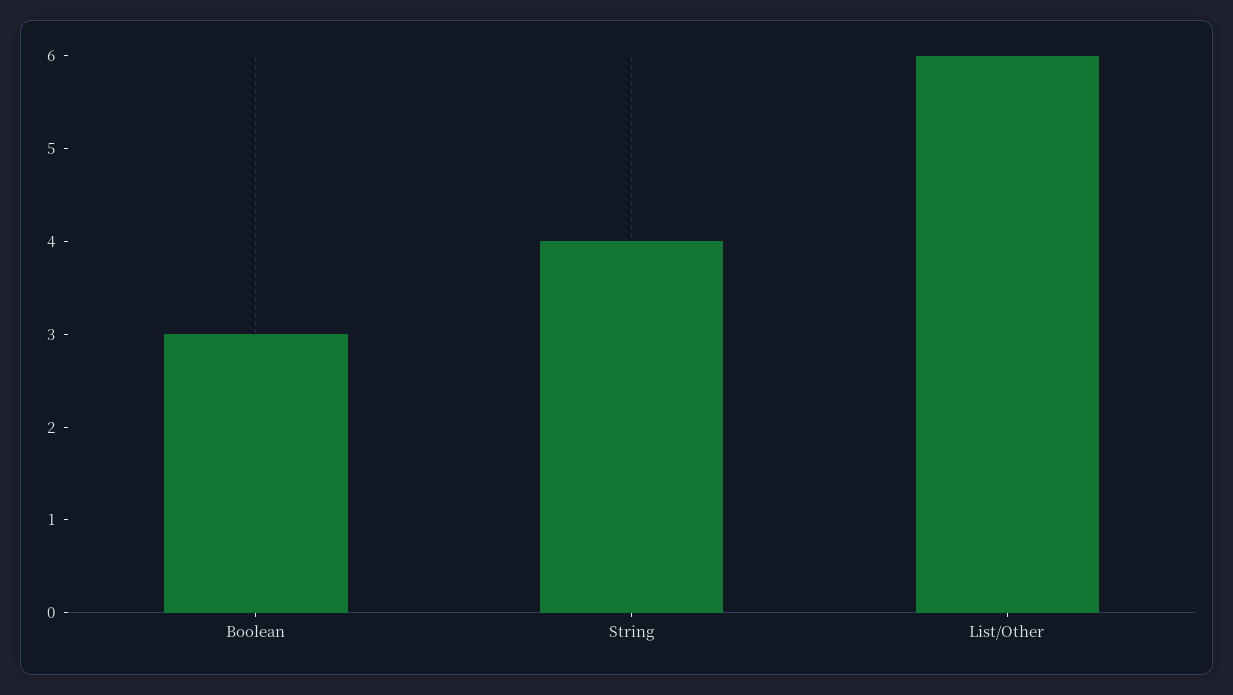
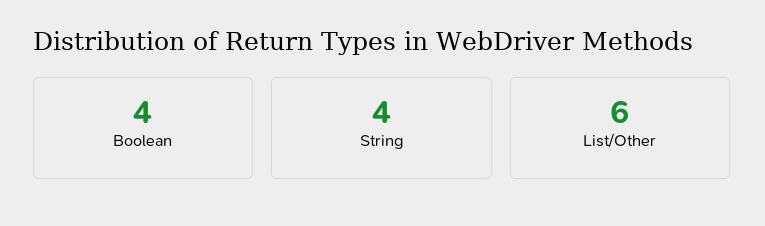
  {
-   "Boolean": 3,
+   "Boolean": 4,
    "String": 4,
    "List/Other": 6
  }

